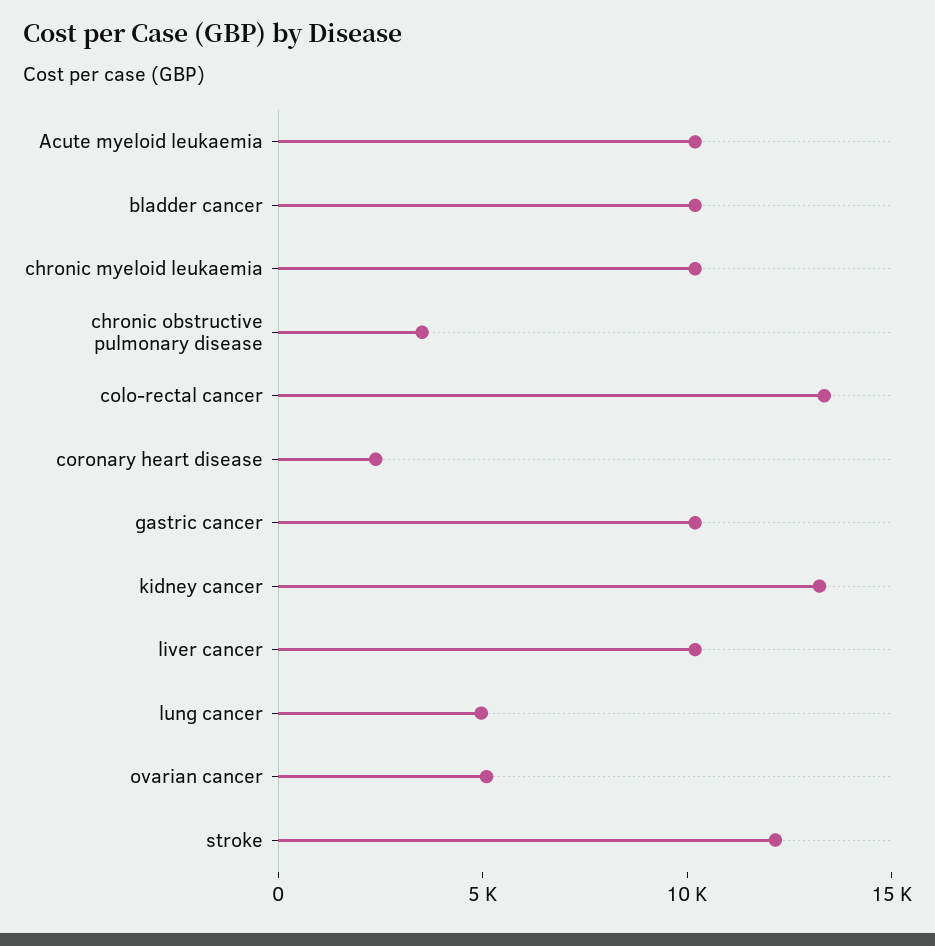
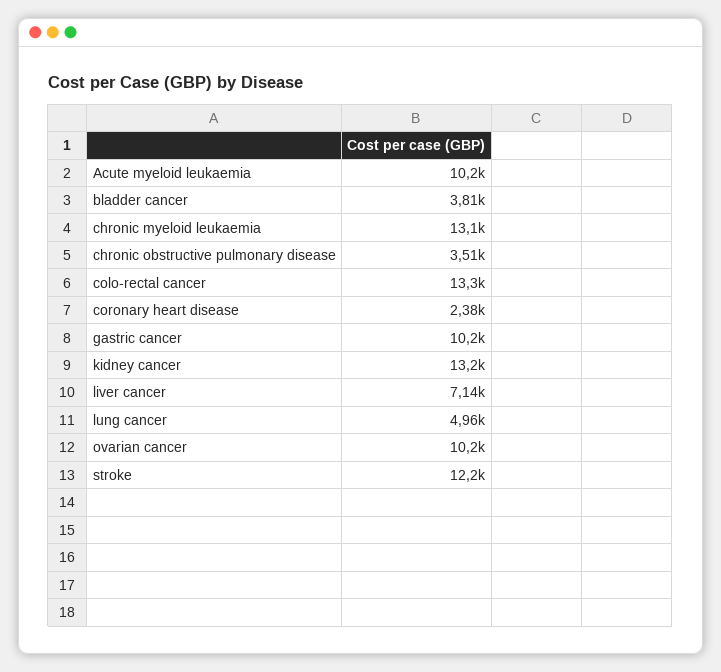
  {
    "Acute myeloid leukaemia": 10200,
-   "bladder cancer": 10000,
+   "bladder cancer": 3810,
-   "chronic myeloid leukaemia": 10000,
+   "chronic myeloid leukaemia": 13100,
    "chronic obstructive pulmonary disease": 3510,
    "colo-rectal cancer": 13300,
    "coronary heart disease": 2380,
    "gastric cancer": 10200,
    "kidney cancer": 13200,
-   "liver cancer": 10000,
+   "liver cancer": 7140,
    "lung cancer": 4960,
-   "ovarian cancer": 5000,
+   "ovarian cancer": 10200,
    "stroke": 12200
  }

